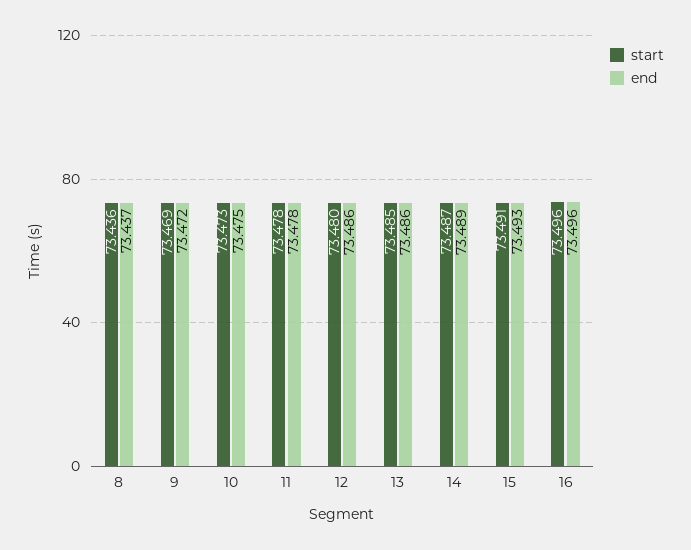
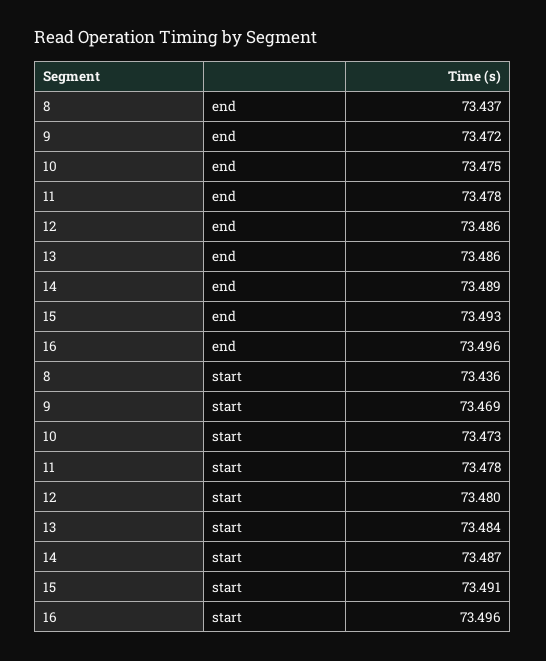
  {
    "start": {
      "8": 73.436,
      "9": 73.469,
      "10": 73.473,
      "11": 73.478,
      "12": 73.48,
-     "13": 73.485,
+     "13": 73.484,
      "14": 73.487,
      "15": 73.491,
      "16": 73.496
    },
    "end": {
      "8": 73.437,
      "9": 73.472,
      "10": 73.475,
      "11": 73.478,
      "12": 73.486,
      "13": 73.486,
      "14": 73.489,
      "15": 73.493,
      "16": 73.496
    }
  }

